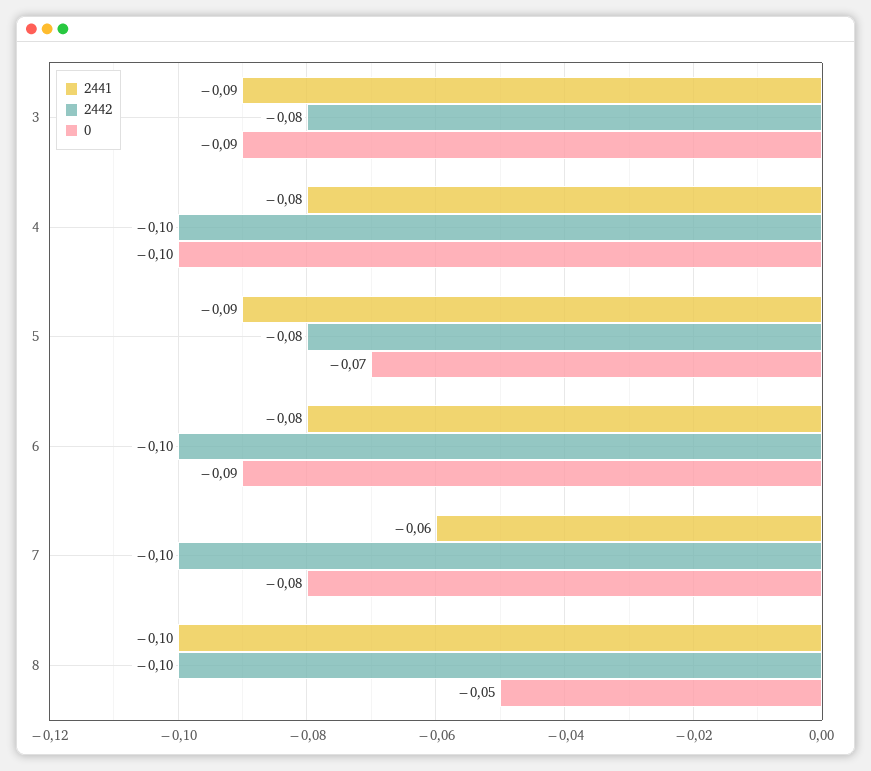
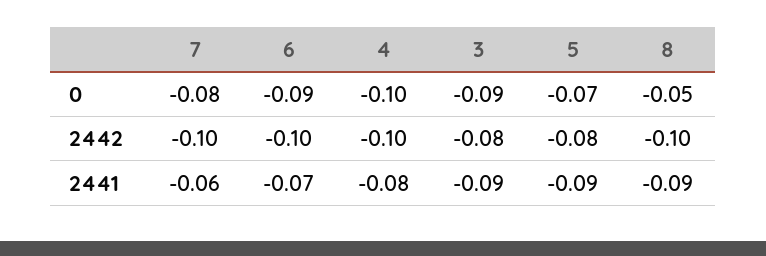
  {
    "2441": {
      "3": -0.09,
      "4": -0.08,
      "5": -0.09,
-     "6": -0.08,
+     "6": -0.07,
      "7": -0.06,
-     "8": -0.1
+     "8": -0.09
    },
    "2442": {
      "3": -0.08,
      "4": -0.1,
      "5": -0.08,
      "6": -0.1,
      "7": -0.1,
      "8": -0.1
    },
    "0": {
      "3": -0.09,
      "4": -0.1,
      "5": -0.07,
      "6": -0.09,
      "7": -0.08,
      "8": -0.05
    }
  }

